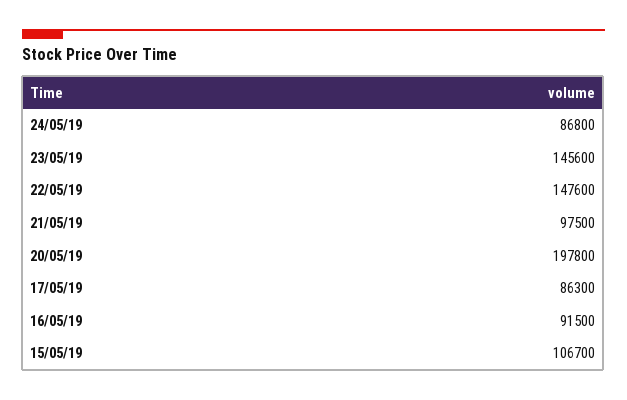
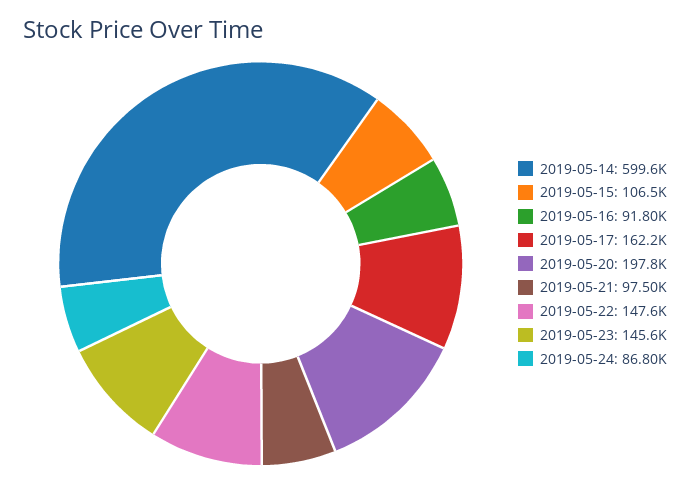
  {
    "24/05/19": 86800,
    "23/05/19": 145600,
    "22/05/19": 147600,
    "21/05/19": 97500,
    "20/05/19": 197800,
-   "17/05/19": 86300,
+   "17/05/19": 162200,
-   "16/05/19": 91500,
+   "16/05/19": 91800,
-   "15/05/19": 106700
+   "15/05/19": 106500,
+   "2019-05-14": 599600
  }

